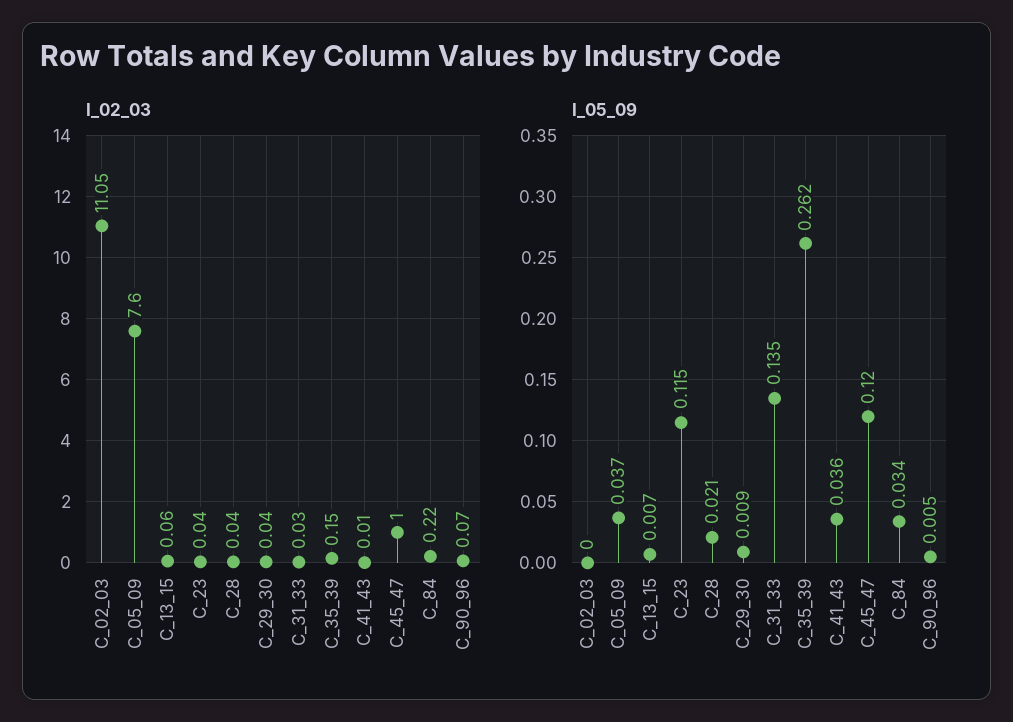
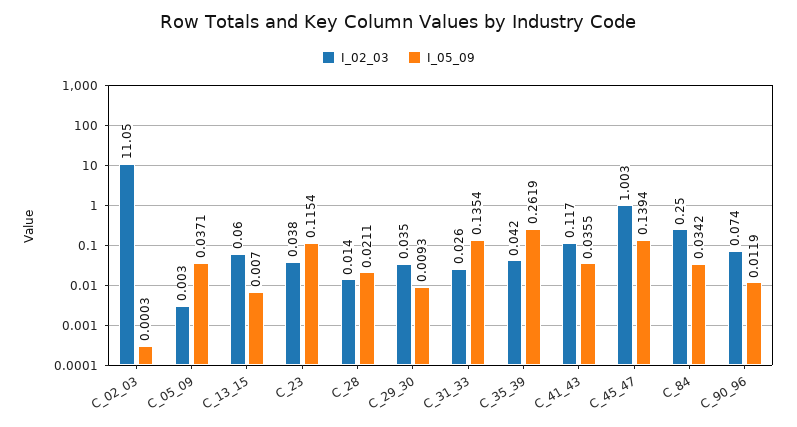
  {
    "I_02_03": {
      "C_02_03": 11.05,
-     "C_05_09": 7.6,
+     "C_05_09": 0.003,
      "C_13_15": 0.06,
      "C_23": 0.038,
-     "C_28": 0.04,
+     "C_28": 0.014,
      "C_29_30": 0.035,
      "C_31_33": 0.026,
-     "C_35_39": 0.15,
+     "C_35_39": 0.042,
-     "C_41_43": 0.01,
+     "C_41_43": 0.117,
      "C_45_47": 1.003,
-     "C_84": 0.22,
+     "C_84": 0.25,
      "C_90_96": 0.074
    },
    "I_05_09": {
      "C_02_03": 0.0003,
      "C_05_09": 0.0371,
      "C_13_15": 0.007,
      "C_23": 0.1154,
      "C_28": 0.0211,
      "C_29_30": 0.0093,
      "C_31_33": 0.1354,
      "C_35_39": 0.2619,
      "C_41_43": 0.0355,
-     "C_45_47": 0.12,
+     "C_45_47": 0.1394,
      "C_84": 0.0342,
-     "C_90_96": 0.005
+     "C_90_96": 0.0119
    }
  }

